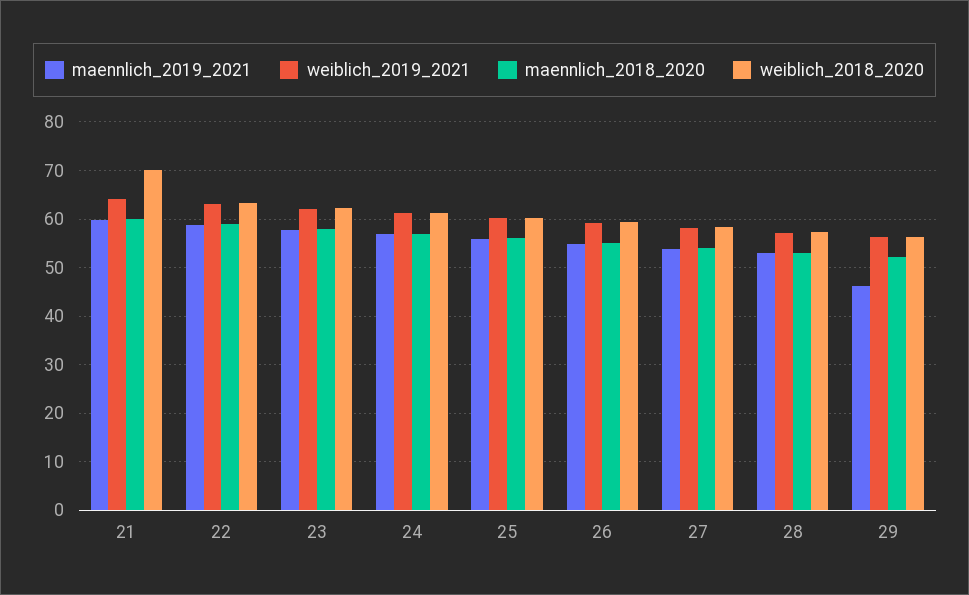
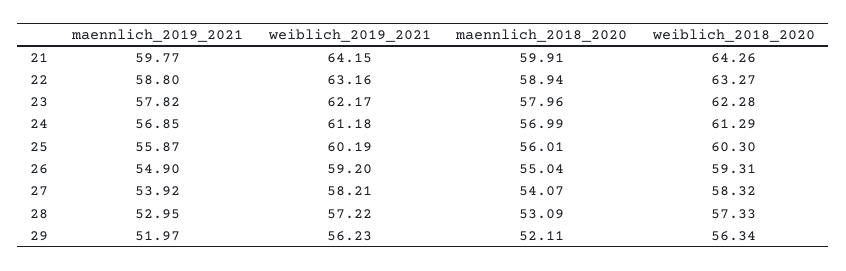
  {
    "maennlich_2019_2021": {
      "21": 59.77,
      "22": 58.8,
      "23": 57.82,
      "24": 56.85,
      "25": 55.87,
      "26": 54.9,
      "27": 53.92,
      "28": 52.95,
-     "29": 46
+     "29": 51.97
    },
    "weiblich_2019_2021": {
      "21": 64.15,
      "22": 63.16,
      "23": 62.17,
      "24": 61.18,
      "25": 60.19,
      "26": 59.2,
      "27": 58.21,
      "28": 57.22,
      "29": 56.23
    },
    "maennlich_2018_2020": {
      "21": 59.91,
      "22": 58.94,
      "23": 57.96,
      "24": 56.99,
      "25": 56.01,
      "26": 55.04,
      "27": 54.07,
      "28": 53.09,
      "29": 52.11
    },
    "weiblich_2018_2020": {
-     "21": 70,
+     "21": 64.26,
      "22": 63.27,
      "23": 62.28,
      "24": 61.29,
      "25": 60.3,
      "26": 59.31,
      "27": 58.32,
      "28": 57.33,
      "29": 56.34
    }
  }

